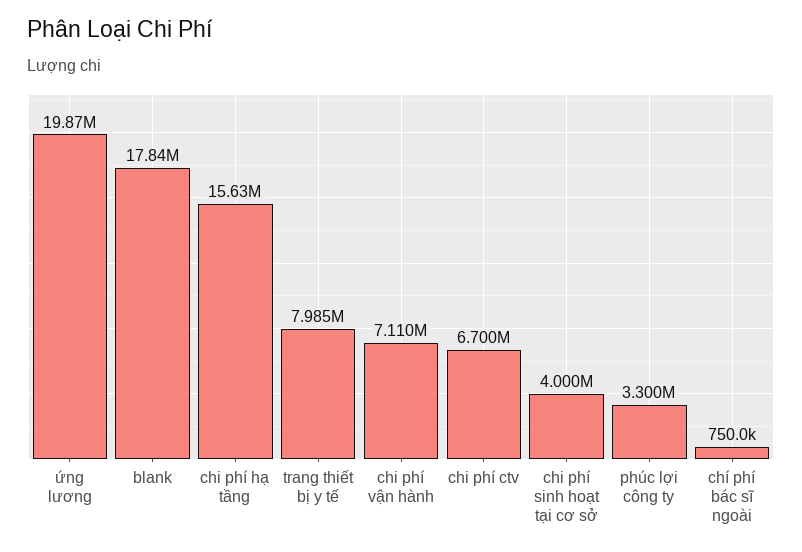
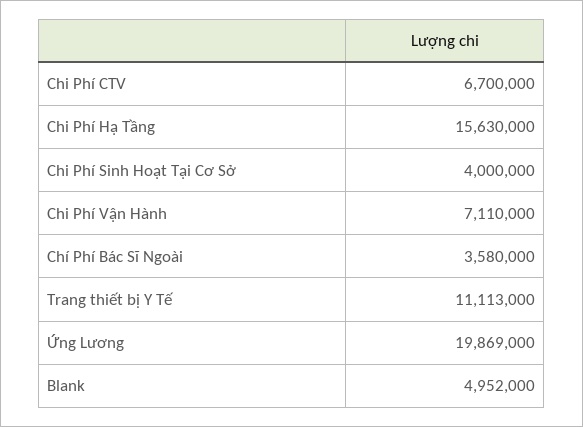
  {
    "ứng lương": 19869000,
-   "blank": 17840000,
+   "blank": 4952000,
    "chi phí hạ tầng": 15630000,
-   "trang thiết bị y tế": 7985000,
+   "trang thiết bị y tế": 11113000,
    "chi phí vận hành": 7110000,
    "chi phí ctv": 6700000,
    "chi phí sinh hoạt tại cơ sở": 4000000,
-   "phúc lợi công ty": 3300000,
-   "chí phí bác sĩ ngoài": 750000
+   "chí phí bác sĩ ngoài": 3580000
  }

